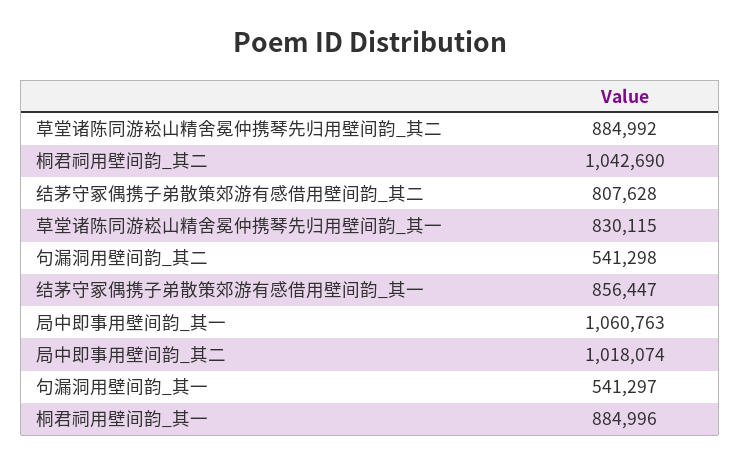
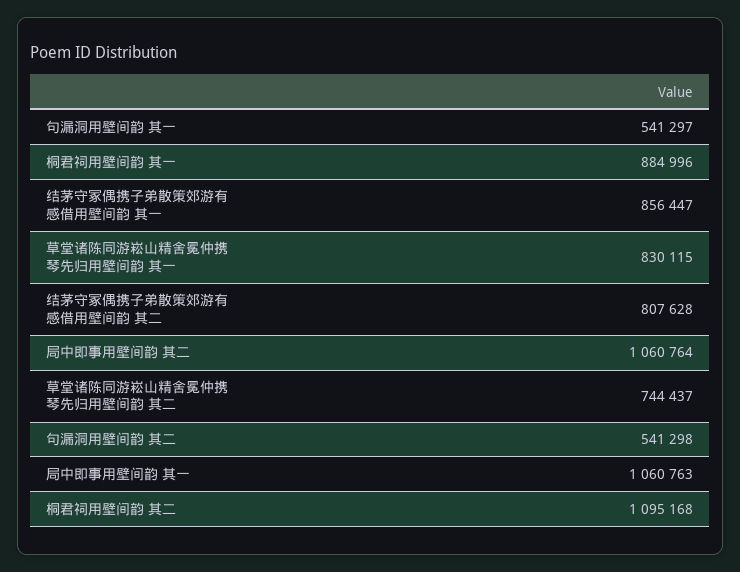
  {
-   "草堂诸陈同游崧山精舍冕仲携琴先归用壁间韵_其二": 884992,
+   "草堂诸陈同游崧山精舍冕仲携琴先归用壁间韵_其二": 744437,
-   "桐君祠用壁间韵_其二": 1042690,
+   "桐君祠用壁间韵_其二": 1095168,
    "结茅守冢偶携子弟散策郊游有感借用壁间韵_其二": 807628,
    "草堂诸陈同游崧山精舍冕仲携琴先归用壁间韵_其一": 830115,
    "句漏洞用壁间韵_其二": 541298,
    "结茅守冢偶携子弟散策郊游有感借用壁间韵_其一": 856447,
    "局中即事用壁间韵_其一": 1060763,
-   "局中即事用壁间韵_其二": 1018074,
+   "局中即事用壁间韵_其二": 1060764,
    "句漏洞用壁间韵_其一": 541297,
    "桐君祠用壁间韵_其一": 884996
  }

